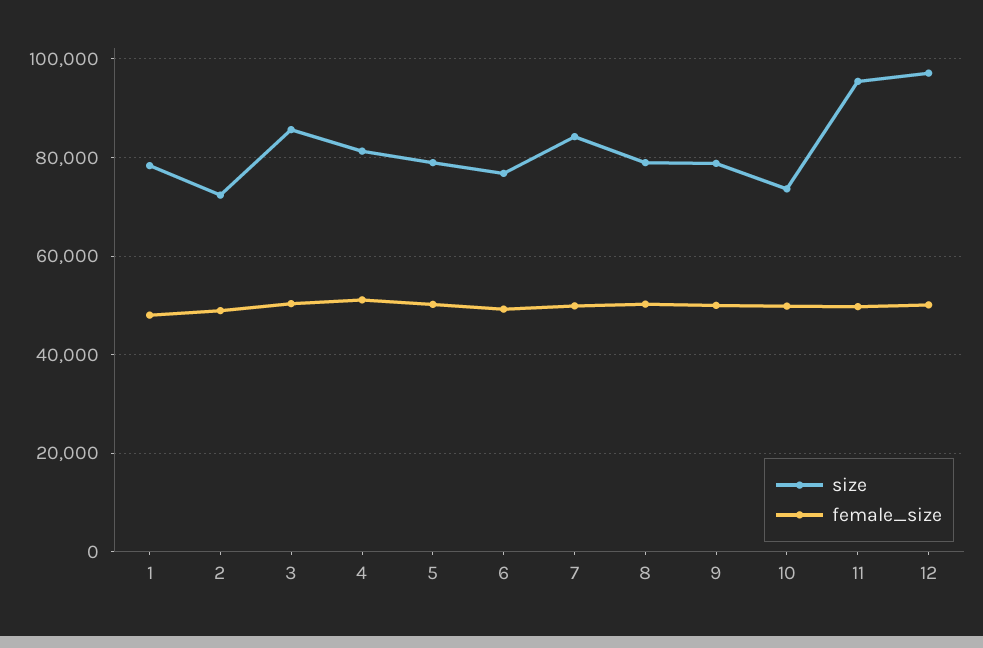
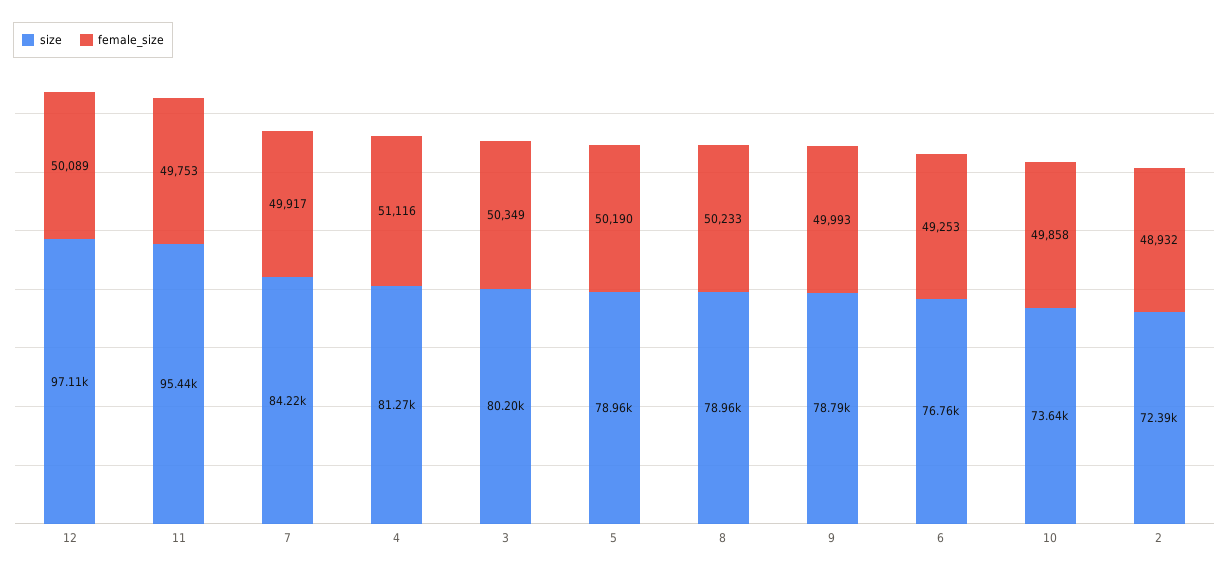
  {
    "size": {
-     "1": 78000,
      "2": 72390,
-     "3": 86000,
+     "3": 80200,
      "4": 81270,
      "5": 78960,
      "6": 76760,
      "7": 84220,
      "8": 78960,
      "9": 78790,
      "10": 73640,
      "11": 95440,
      "12": 97110
    },
    "female_size": {
-     "1": 48000,
      "2": 48932,
      "3": 50349,
      "4": 51116,
      "5": 50190,
      "6": 49253,
      "7": 49917,
      "8": 50233,
      "9": 49993,
      "10": 49858,
      "11": 49753,
      "12": 50089
    }
  }

